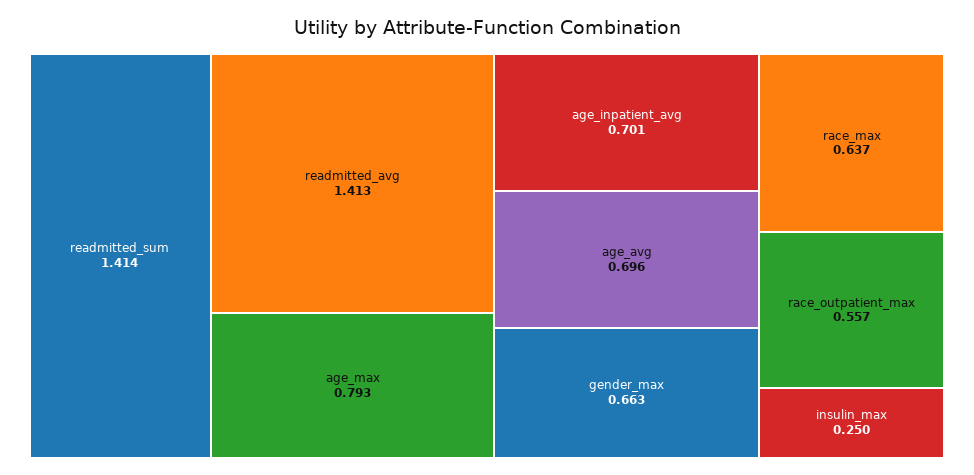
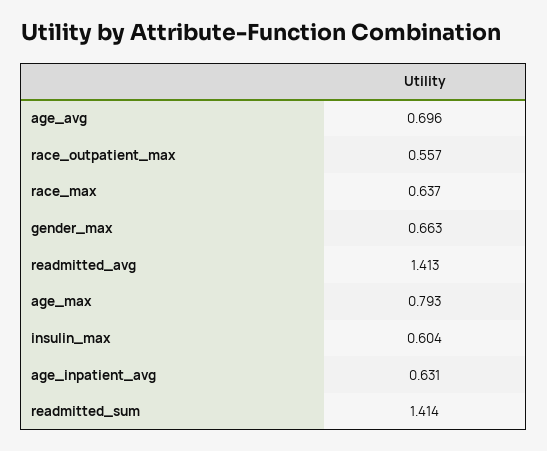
  {
    "readmitted_sum": 1.414,
    "readmitted_avg": 1.413,
    "age_max": 0.793,
-   "age_inpatient_avg": 0.701,
+   "age_inpatient_avg": 0.631,
    "age_avg": 0.696,
    "gender_max": 0.663,
    "race_max": 0.637,
    "race_outpatient_max": 0.557,
-   "insulin_max": 0.25
+   "insulin_max": 0.604
  }

